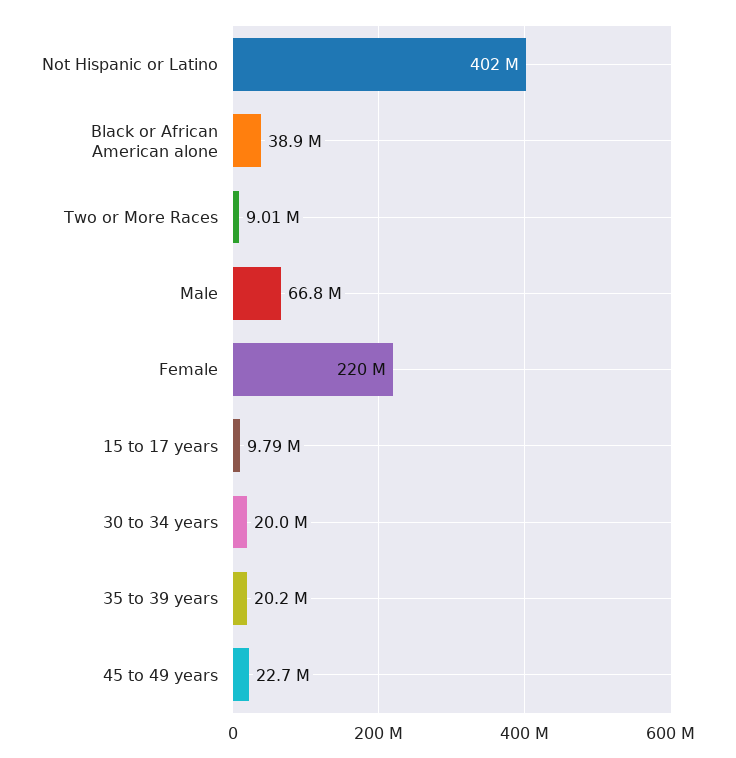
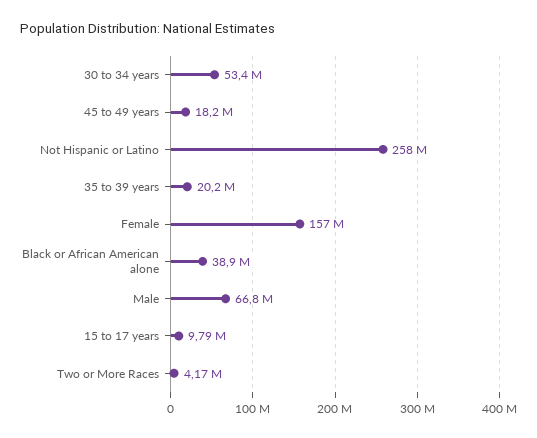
  {
-   "Not Hispanic or Latino": 402000000,
+   "Not Hispanic or Latino": 258000000,
    "Black or African American alone": 38900000,
-   "Two or More Races": 9010000,
+   "Two or More Races": 4170000,
    "Male": 66800000,
-   "Female": 220000000,
+   "Female": 157000000,
    "15 to 17 years": 9790000,
-   "30 to 34 years": 20000000,
+   "30 to 34 years": 53400000,
    "35 to 39 years": 20200000,
-   "45 to 49 years": 22700000
+   "45 to 49 years": 18200000
  }

